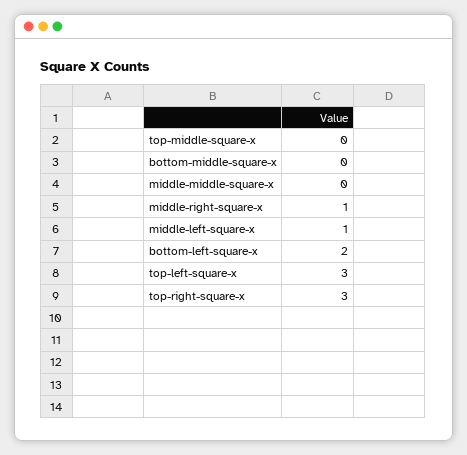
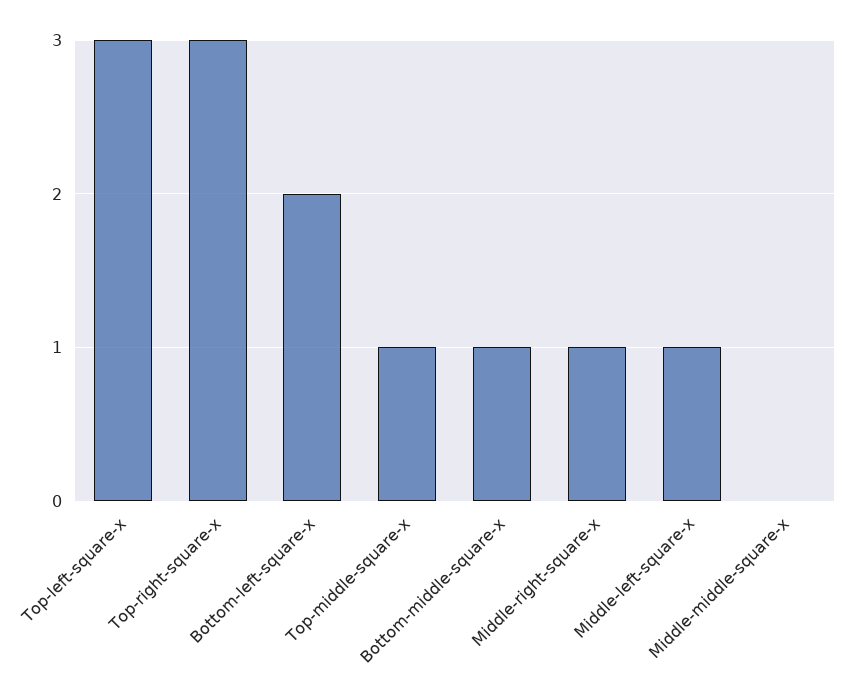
  {
-   "top-middle-square-x": 0,
+   "top-middle-square-x": 1,
-   "bottom-middle-square-x": 0,
+   "bottom-middle-square-x": 1,
    "middle-middle-square-x": 0,
    "middle-right-square-x": 1,
    "middle-left-square-x": 1,
    "bottom-left-square-x": 2,
    "top-left-square-x": 3,
    "top-right-square-x": 3
  }

